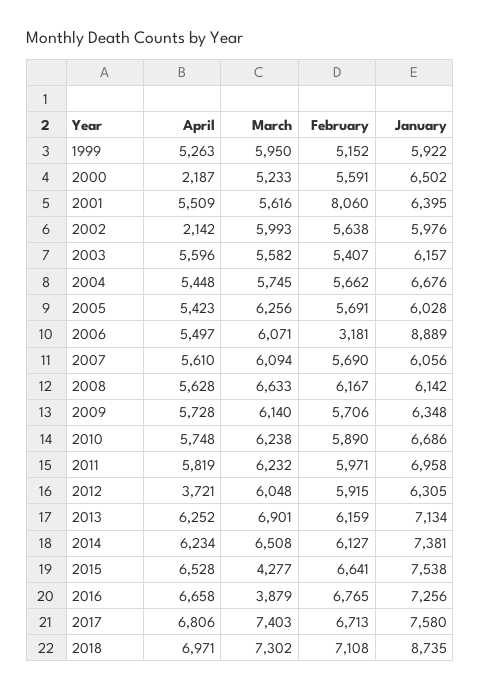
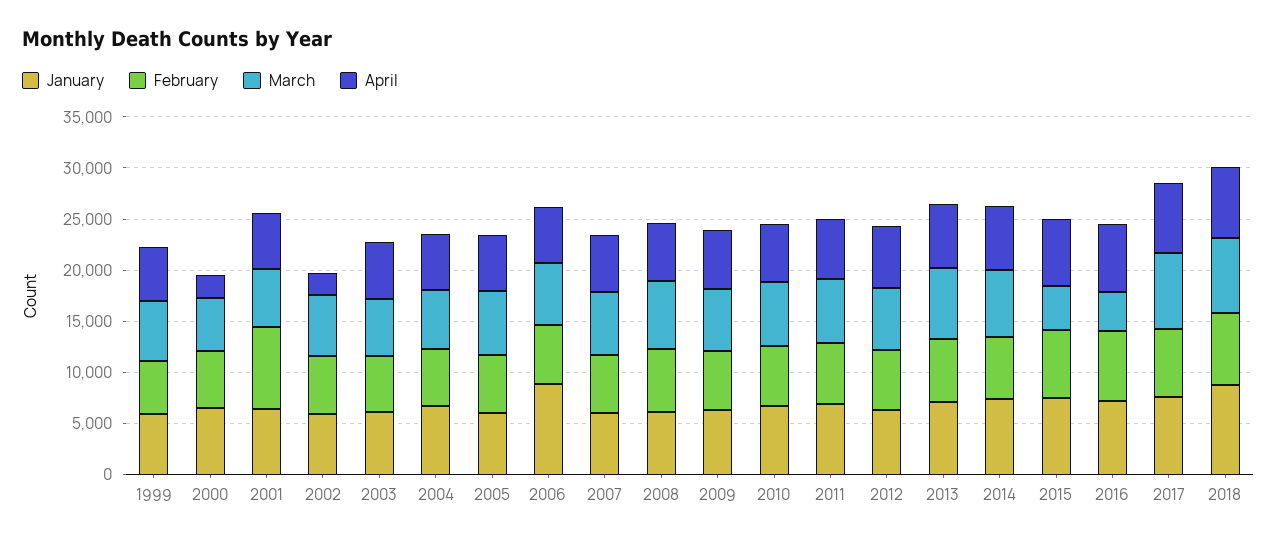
  {
    "April": {
      "1999": 5263,
      "2000": 2187,
      "2001": 5509,
      "2002": 2142,
      "2003": 5596,
      "2004": 5448,
      "2005": 5423,
      "2006": 5497,
      "2007": 5610,
      "2008": 5628,
      "2009": 5728,
      "2010": 5748,
      "2011": 5819,
-     "2012": 3721,
+     "2012": 6000,
      "2013": 6252,
      "2014": 6234,
      "2015": 6528,
      "2016": 6658,
      "2017": 6806,
      "2018": 6971
    },
    "March": {
      "1999": 5950,
      "2000": 5233,
      "2001": 5616,
      "2002": 5993,
      "2003": 5582,
      "2004": 5745,
      "2005": 6256,
      "2006": 6071,
      "2007": 6094,
      "2008": 6633,
      "2009": 6140,
      "2010": 6238,
      "2011": 6232,
      "2012": 6048,
      "2013": 6901,
      "2014": 6508,
      "2015": 4277,
      "2016": 3879,
      "2017": 7403,
      "2018": 7302
    },
    "February": {
      "1999": 5152,
      "2000": 5591,
      "2001": 8060,
      "2002": 5638,
      "2003": 5407,
      "2004": 5662,
      "2005": 5691,
-     "2006": 3181,
+     "2006": 6000,
      "2007": 5690,
      "2008": 6167,
      "2009": 5706,
      "2010": 5890,
      "2011": 5971,
      "2012": 5915,
      "2013": 6159,
      "2014": 6127,
      "2015": 6641,
      "2016": 6765,
      "2017": 6713,
      "2018": 7108
    },
    "January": {
      "1999": 5922,
      "2000": 6502,
      "2001": 6395,
      "2002": 5976,
      "2003": 6157,
      "2004": 6676,
      "2005": 6028,
      "2006": 8889,
      "2007": 6056,
      "2008": 6142,
      "2009": 6348,
      "2010": 6686,
      "2011": 6958,
      "2012": 6305,
      "2013": 7134,
      "2014": 7381,
      "2015": 7538,
      "2016": 7256,
      "2017": 7580,
      "2018": 8735
    }
  }

